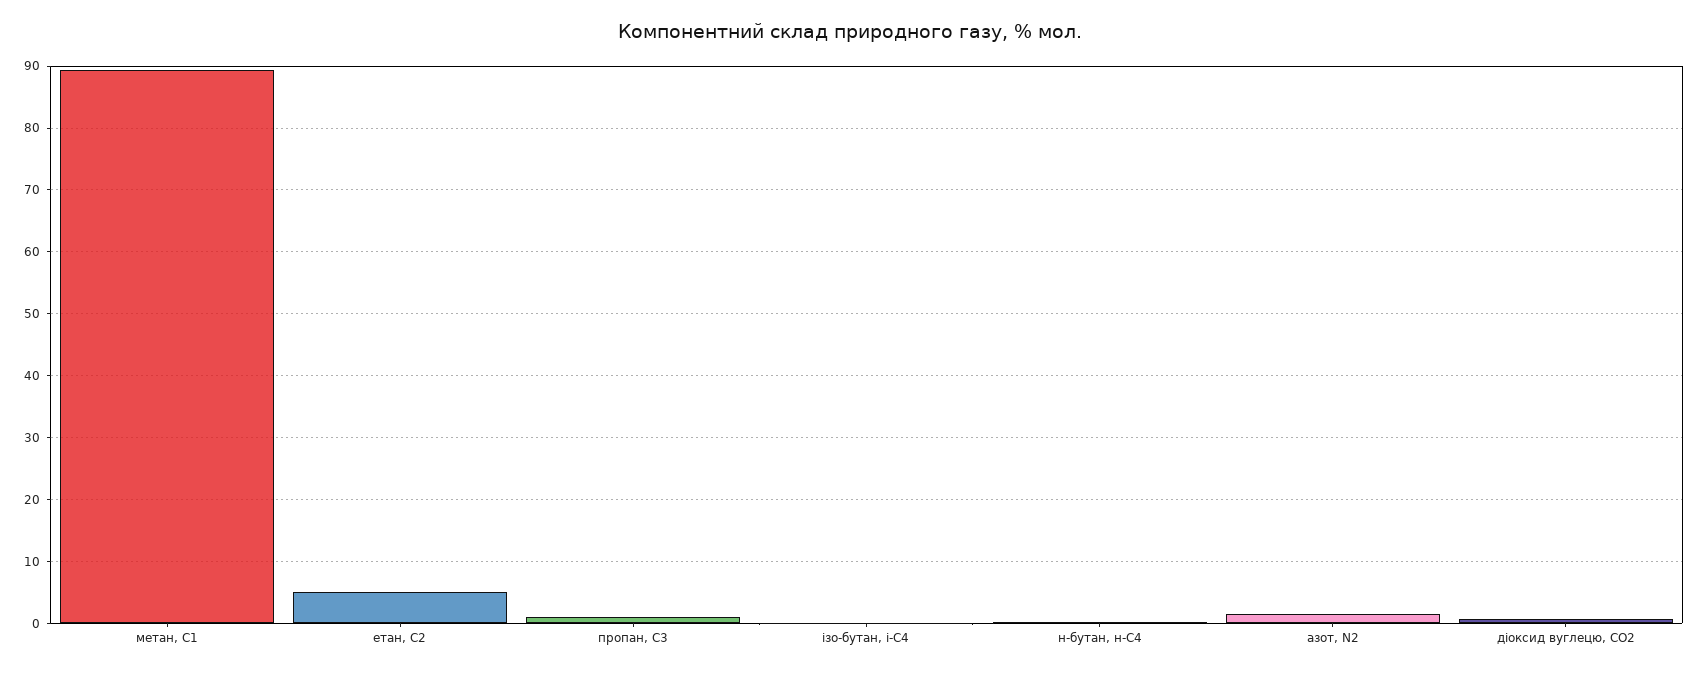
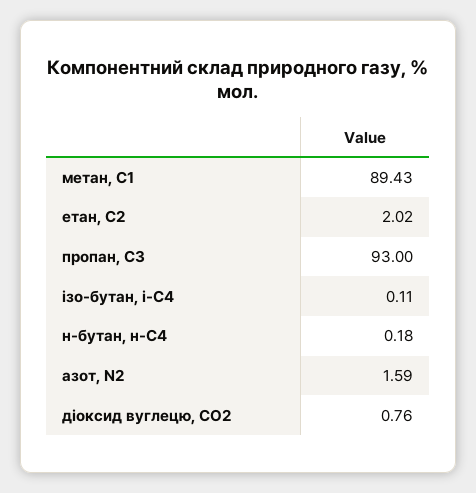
  {
    "метан, С1": 89.43,
-   "етан, С2": 5,
+   "етан, С2": 2.02,
-   "пропан, С3": 1,
+   "пропан, С3": 93,
    "ізо-бутан, і-С4": 0.11,
    "н-бутан, н-С4": 0.18,
    "азот, N2": 1.59,
    "діоксид вуглецю, CО2": 0.76
  }

